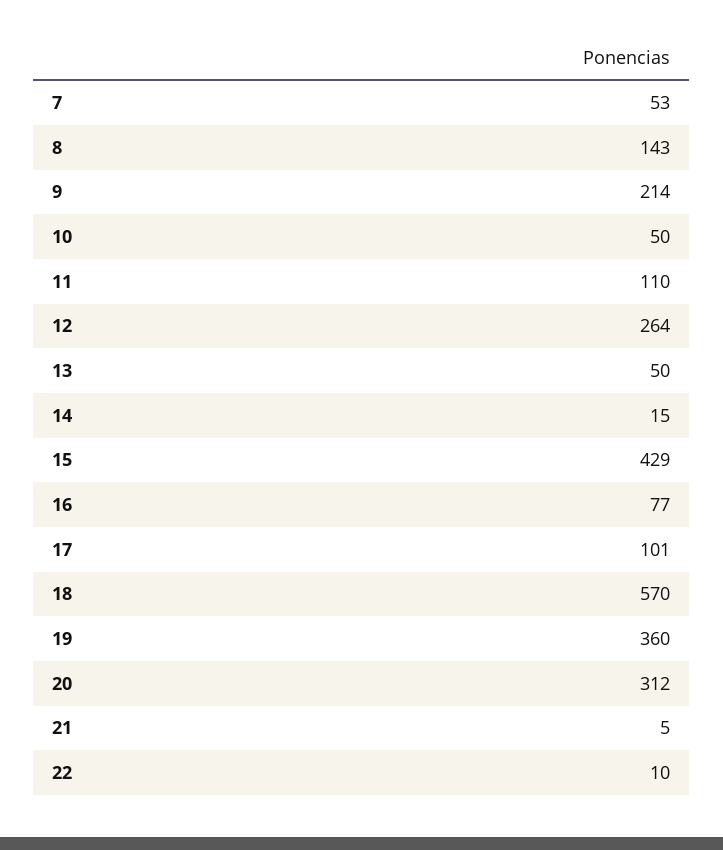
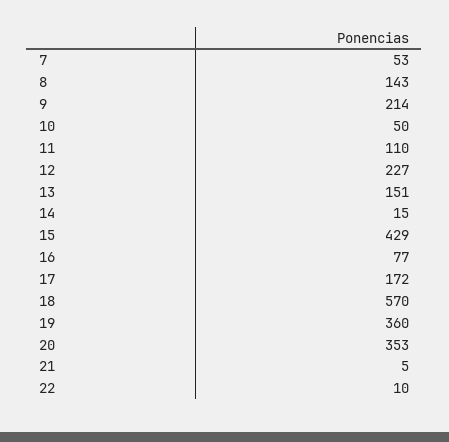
  {
    "7": 53,
    "8": 143,
    "9": 214,
    "10": 50,
    "11": 110,
-   "12": 264,
+   "12": 227,
-   "13": 50,
+   "13": 151,
    "14": 15,
    "15": 429,
    "16": 77,
-   "17": 101,
+   "17": 172,
    "18": 570,
    "19": 360,
-   "20": 312,
+   "20": 353,
    "21": 5,
    "22": 10
  }

